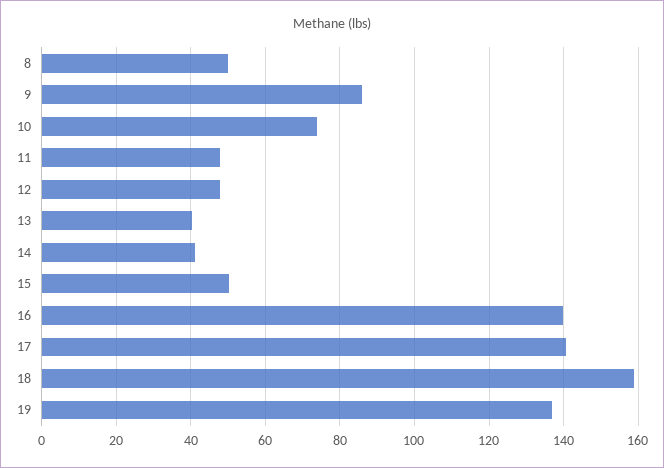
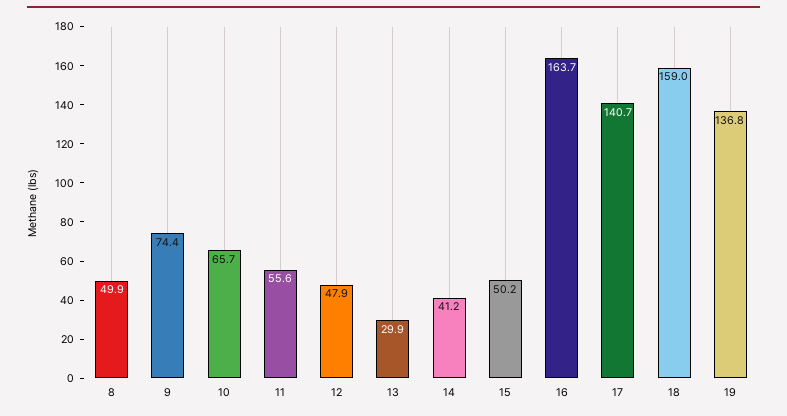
  {
    "8": 49.9,
-   "9": 86,
+   "9": 74.4,
-   "10": 74,
+   "10": 65.7,
-   "11": 48,
+   "11": 55.6,
    "12": 47.9,
-   "13": 40,
+   "13": 29.9,
    "14": 41.2,
    "15": 50.2,
-   "16": 140,
+   "16": 163.7,
    "17": 140.7,
    "18": 159,
    "19": 136.8
  }

